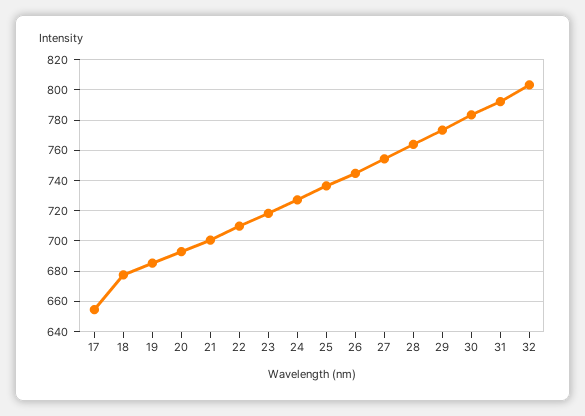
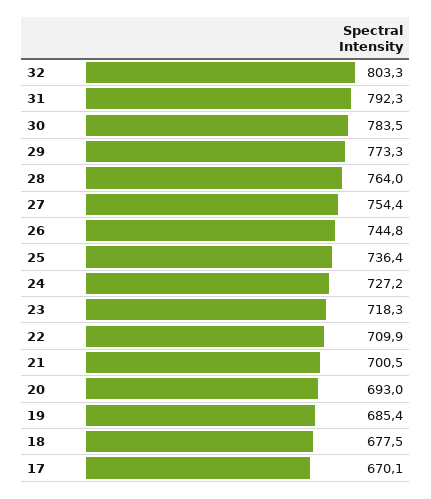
  {
-   "17": 655,
+   "17": 670.1,
    "18": 677.5,
    "19": 685.4,
    "20": 693,
    "21": 700.5,
    "22": 709.9,
    "23": 718.3,
    "24": 727.2,
    "25": 736.4,
    "26": 744.8,
    "27": 754.4,
    "28": 764,
    "29": 773.3,
    "30": 783.5,
    "31": 792.3,
    "32": 803.3
  }

